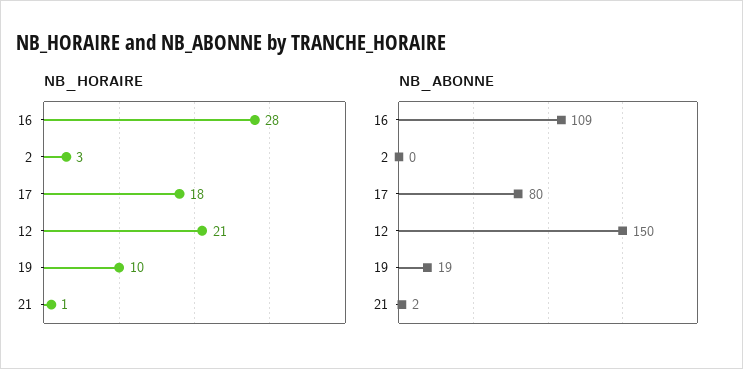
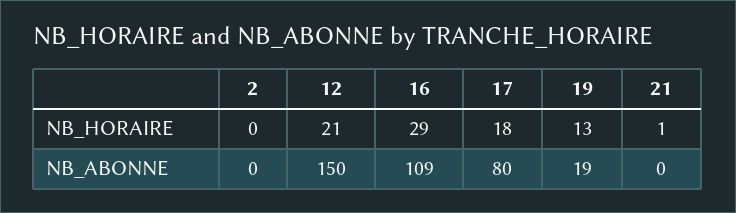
  {
    "NB_HORAIRE": {
-     "16": 28,
+     "16": 29,
-     "2": 3,
+     "2": 0,
      "17": 18,
      "12": 21,
-     "19": 10,
+     "19": 13,
      "21": 1
    },
    "NB_ABONNE": {
      "16": 109,
      "2": 0,
      "17": 80,
      "12": 150,
      "19": 19,
-     "21": 2
+     "21": 0
    }
  }

